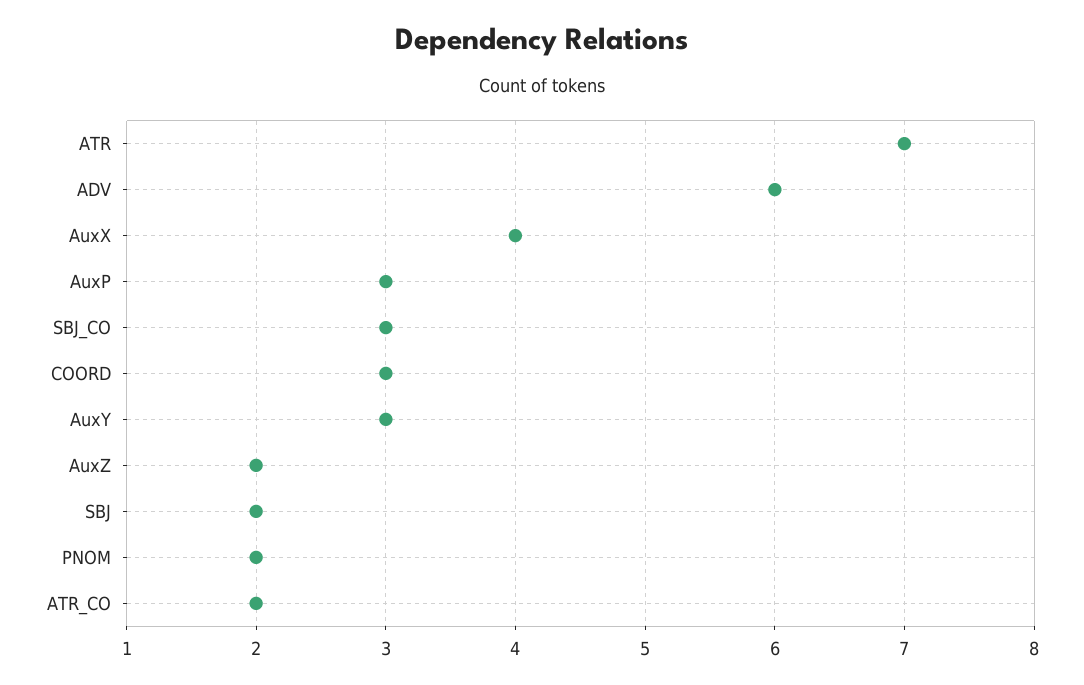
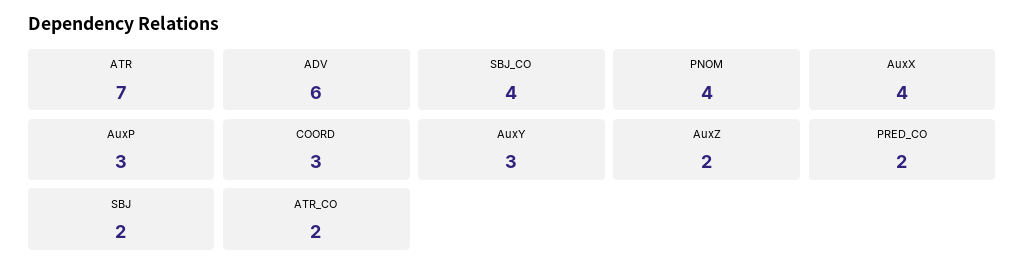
  {
    "ATR": 7,
    "ADV": 6,
    "AuxX": 4,
    "AuxP": 3,
-   "SBJ_CO": 3,
+   "SBJ_CO": 4,
    "COORD": 3,
    "AuxY": 3,
    "AuxZ": 2,
    "SBJ": 2,
-   "PNOM": 2,
+   "PNOM": 4,
-   "ATR_CO": 2
+   "ATR_CO": 2,
+   "PRED_CO": 2
  }

